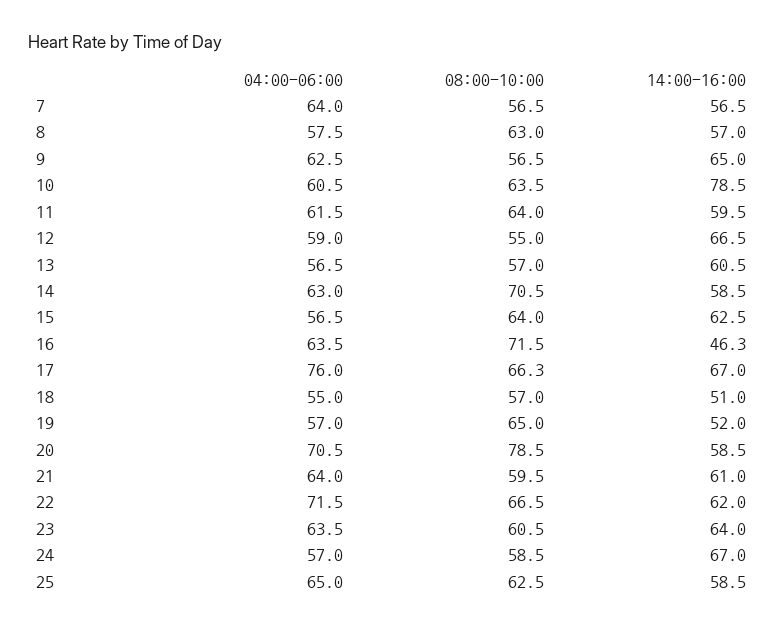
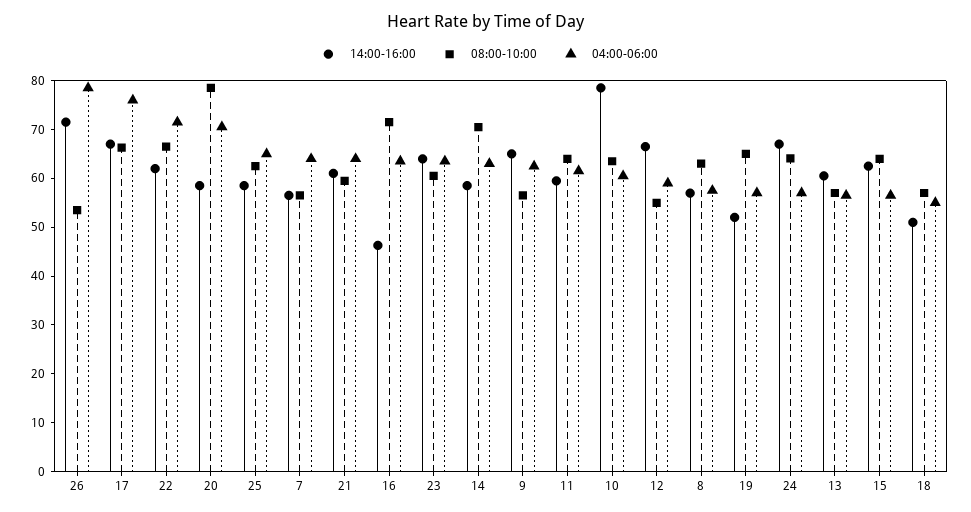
  {
    "04:00-06:00": {
      "7": 64,
      "8": 57.5,
      "9": 62.5,
      "10": 60.5,
      "11": 61.5,
      "12": 59,
      "13": 56.5,
      "14": 63,
      "15": 56.5,
      "16": 63.5,
      "17": 76,
      "18": 55,
      "19": 57,
      "20": 70.5,
      "21": 64,
      "22": 71.5,
      "23": 63.5,
      "24": 57,
-     "25": 65
+     "25": 65,
+     "26": 78
    },
    "08:00-10:00": {
      "7": 56.5,
      "8": 63,
      "9": 56.5,
      "10": 63.5,
      "11": 64,
      "12": 55,
      "13": 57,
      "14": 70.5,
      "15": 64,
      "16": 71.5,
      "17": 66.3,
      "18": 57,
      "19": 65,
      "20": 78.5,
      "21": 59.5,
      "22": 66.5,
      "23": 60.5,
-     "24": 58.5,
+     "24": 64,
-     "25": 62.5
+     "25": 62.5,
+     "26": 54
    },
    "14:00-16:00": {
      "7": 56.5,
      "8": 57,
      "9": 65,
      "10": 78.5,
      "11": 59.5,
      "12": 66.5,
      "13": 60.5,
      "14": 58.5,
      "15": 62.5,
      "16": 46.3,
      "17": 67,
      "18": 51,
      "19": 52,
      "20": 58.5,
      "21": 61,
      "22": 62,
      "23": 64,
      "24": 67,
-     "25": 58.5
+     "25": 58.5,
+     "26": 72
    }
  }

